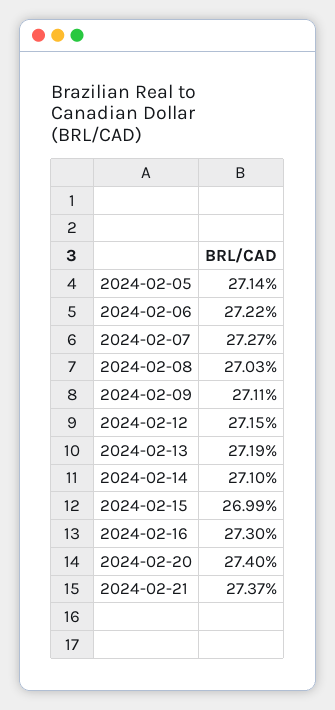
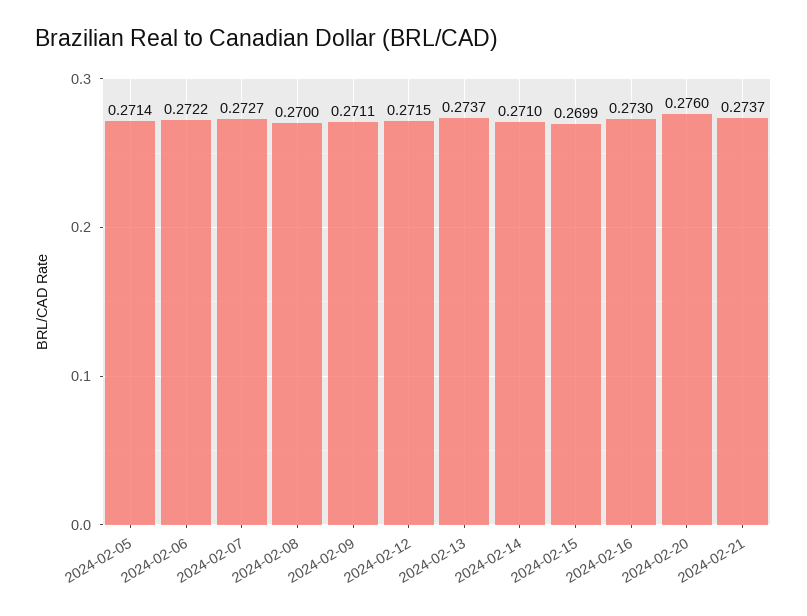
  {
    "2024-02-05": 0.2714,
    "2024-02-06": 0.2722,
    "2024-02-07": 0.2727,
-   "2024-02-08": 0.2703,
+   "2024-02-08": 0.27,
    "2024-02-09": 0.2711,
    "2024-02-12": 0.2715,
-   "2024-02-13": 0.2719,
+   "2024-02-13": 0.2737,
    "2024-02-14": 0.271,
    "2024-02-15": 0.2699,
    "2024-02-16": 0.273,
-   "2024-02-20": 0.274,
+   "2024-02-20": 0.276,
    "2024-02-21": 0.2737
  }

